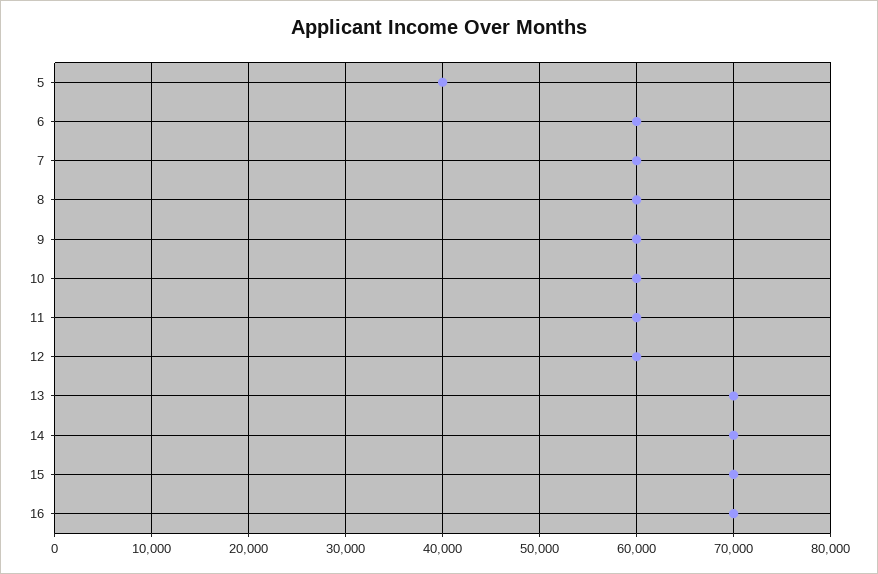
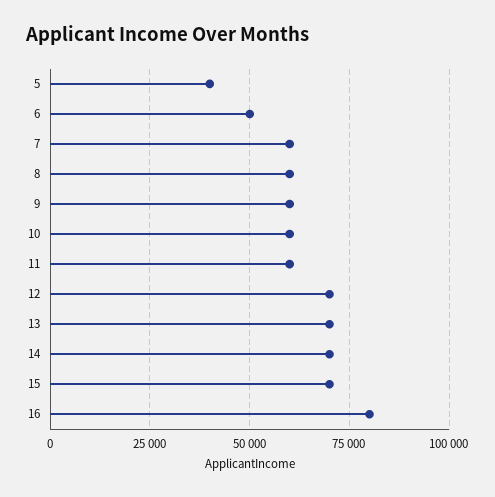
  {
    "5": 40000,
-   "6": 60000,
+   "6": 50000,
    "7": 60000,
    "8": 60000,
    "9": 60000,
    "10": 60000,
    "11": 60000,
-   "12": 60000,
+   "12": 70000,
    "13": 70000,
    "14": 70000,
    "15": 70000,
-   "16": 70000
+   "16": 80000
  }

